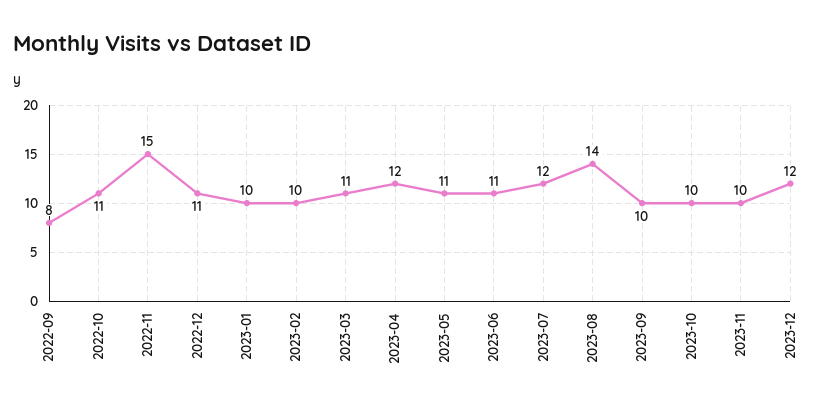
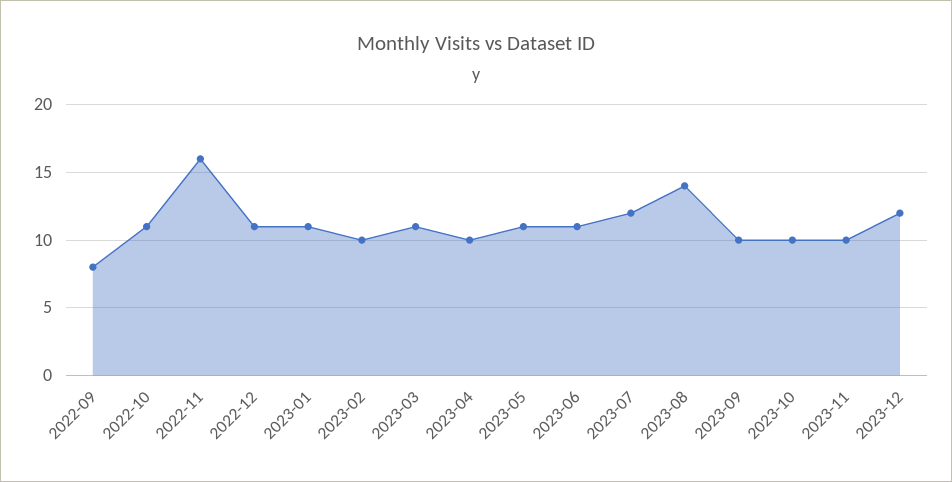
  {
    "2022-09": 8,
    "2022-10": 11,
-   "2022-11": 15,
+   "2022-11": 16,
    "2022-12": 11,
-   "2023-01": 10,
+   "2023-01": 11,
    "2023-02": 10,
    "2023-03": 11,
-   "2023-04": 12,
+   "2023-04": 10,
    "2023-05": 11,
    "2023-06": 11,
    "2023-07": 12,
    "2023-08": 14,
    "2023-09": 10,
    "2023-10": 10,
    "2023-11": 10,
    "2023-12": 12
  }

